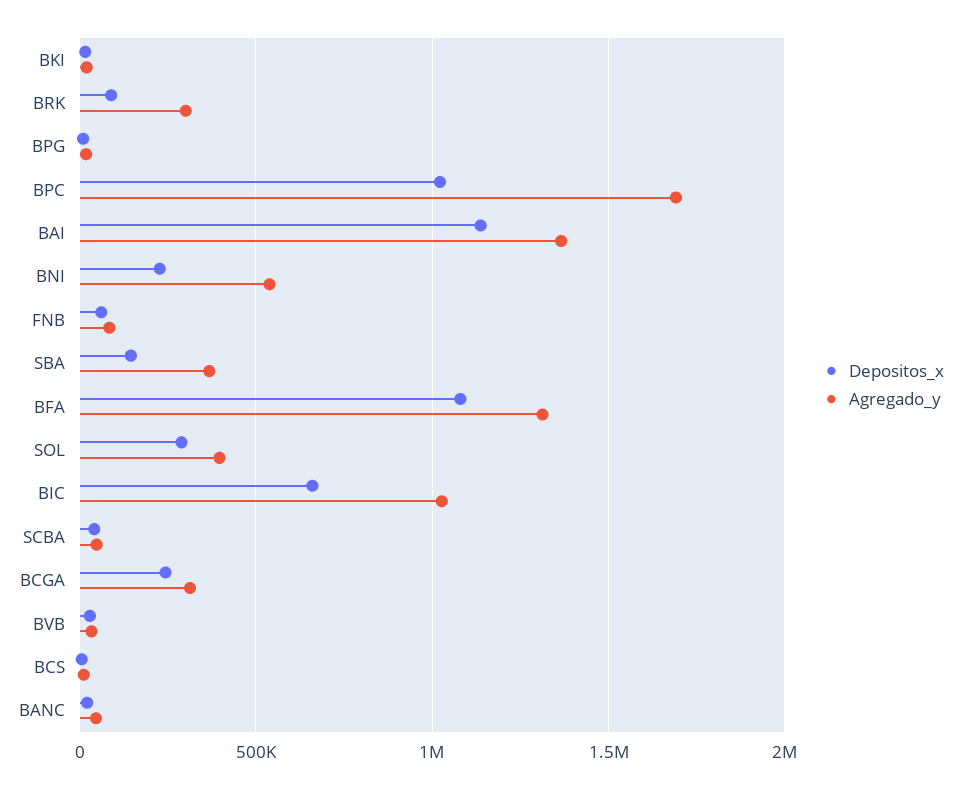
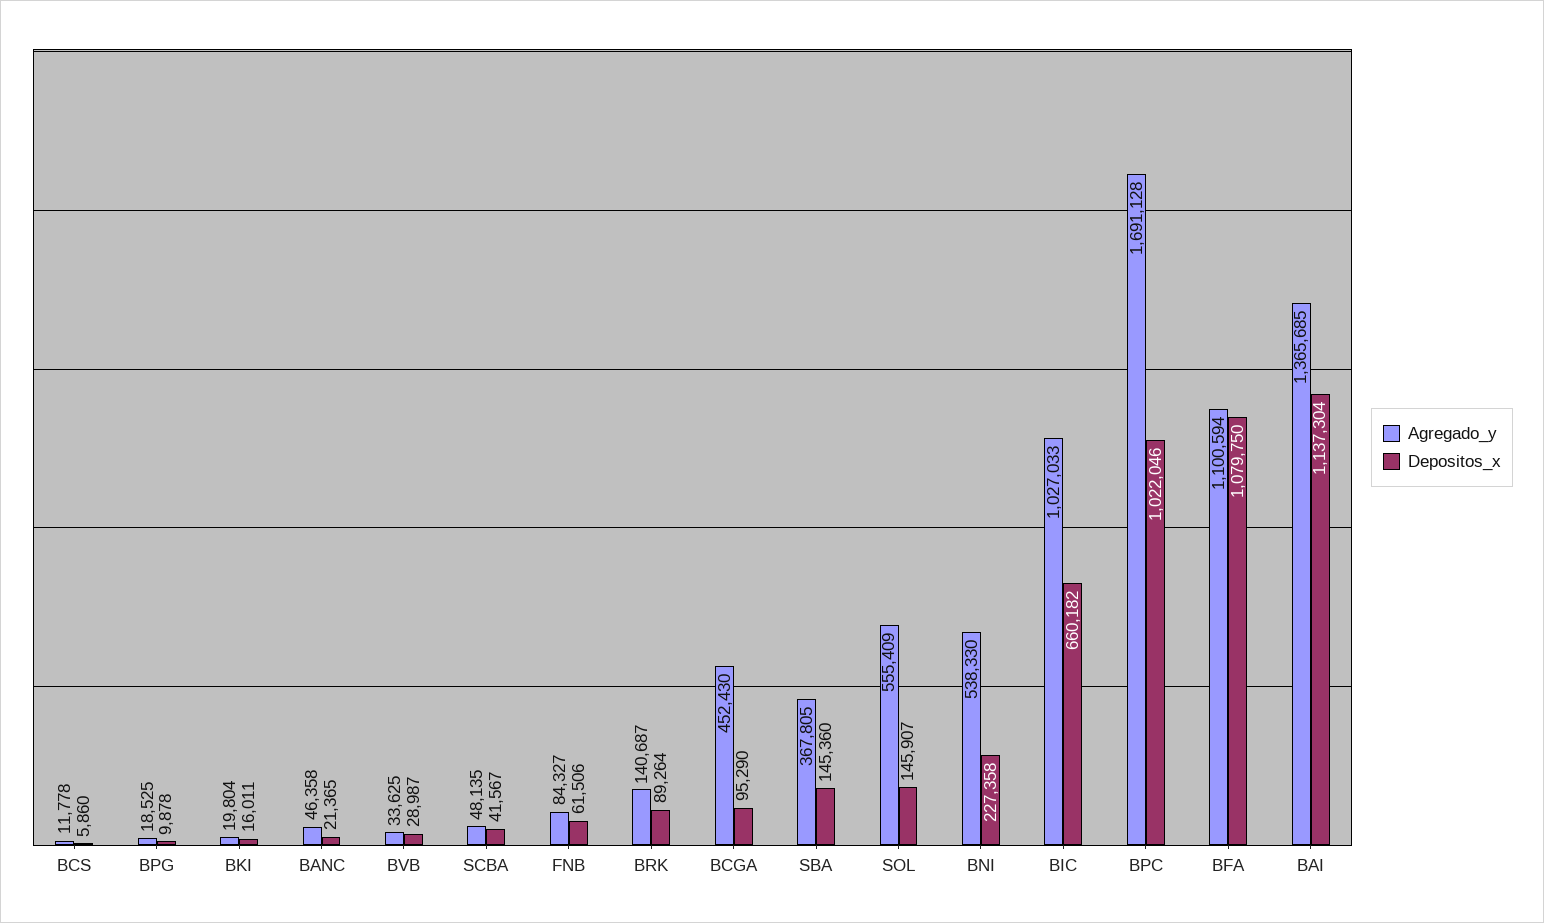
  {
    "Depositos_x": {
      "BKI": 16011,
      "BRK": 89264,
      "BPG": 9878,
      "BPC": 1022046,
      "BAI": 1137304,
      "BNI": 227358,
      "FNB": 61506,
      "SBA": 145360,
      "BFA": 1079750,
-     "SOL": 300000,
+     "SOL": 145907,
      "BIC": 660182,
      "SCBA": 41567,
-     "BCGA": 250000,
+     "BCGA": 95290,
      "BVB": 28987,
      "BCS": 5860,
      "BANC": 21365
    },
    "Agregado_y": {
      "BKI": 19804,
-     "BRK": 300000,
+     "BRK": 140687,
      "BPG": 18525,
      "BPC": 1691128,
      "BAI": 1365685,
      "BNI": 538330,
      "FNB": 84327,
      "SBA": 367805,
-     "BFA": 1300000,
+     "BFA": 1100594,
-     "SOL": 400000,
+     "SOL": 555409,
      "BIC": 1027033,
      "SCBA": 48135,
-     "BCGA": 300000,
+     "BCGA": 452430,
      "BVB": 33625,
      "BCS": 11778,
      "BANC": 46358
    }
  }

